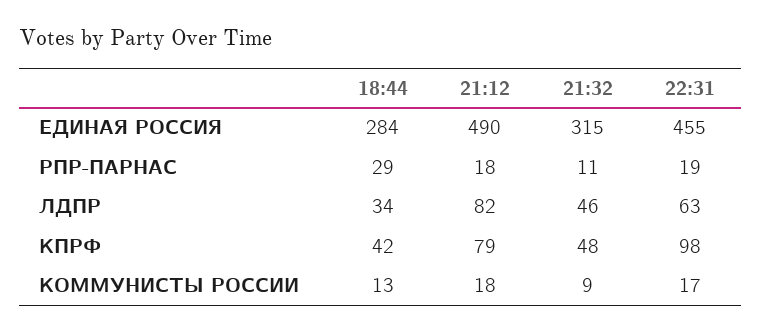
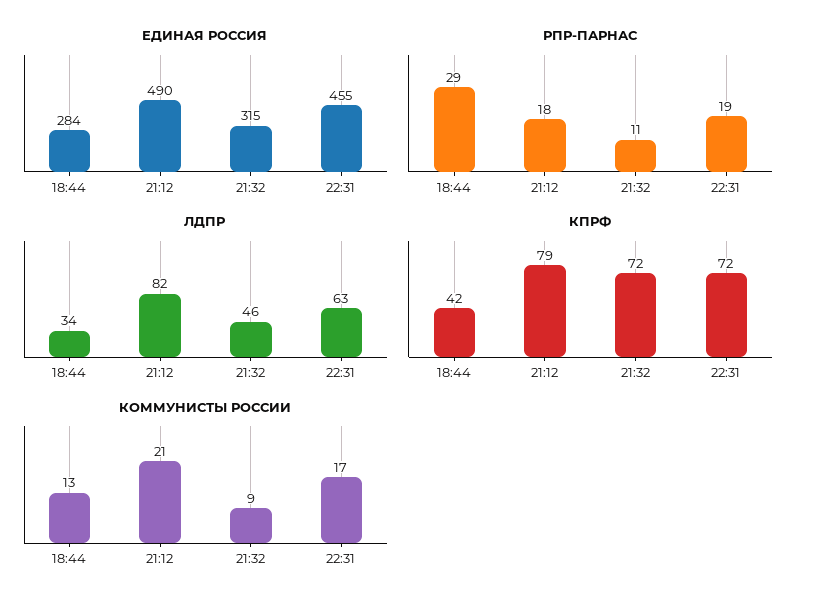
  {
    "ЕДИНАЯ РОССИЯ": {
      "18:44": 284,
      "21:12": 490,
      "21:32": 315,
      "22:31": 455
    },
    "РПР-ПАРНАС": {
      "18:44": 29,
      "21:12": 18,
      "21:32": 11,
      "22:31": 19
    },
    "ЛДПР": {
      "18:44": 34,
      "21:12": 82,
      "21:32": 46,
      "22:31": 63
    },
    "КПРФ": {
      "18:44": 42,
      "21:12": 79,
-     "21:32": 48,
+     "21:32": 72,
-     "22:31": 98
+     "22:31": 72
    },
    "КОММУНИСТЫ РОССИИ": {
      "18:44": 13,
-     "21:12": 18,
+     "21:12": 21,
      "21:32": 9,
      "22:31": 17
    }
  }

